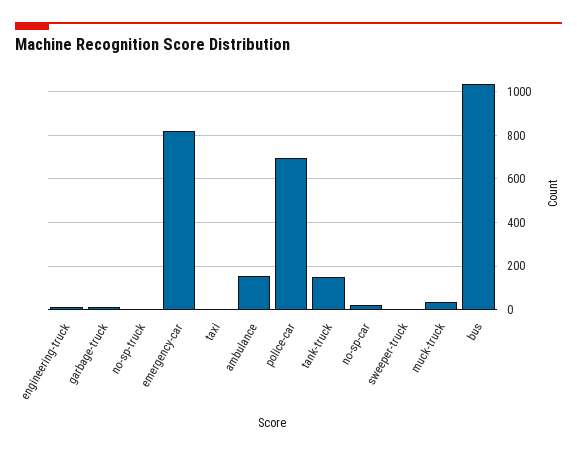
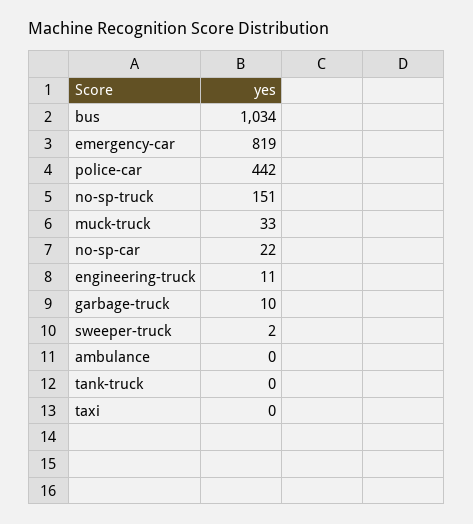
  {
    "engineering-truck": 11,
    "garbage-truck": 10,
-   "no-sp-truck": 0,
+   "no-sp-truck": 151,
    "emergency-car": 819,
    "taxi": 0,
-   "ambulance": 150,
+   "ambulance": 0,
-   "police-car": 700,
+   "police-car": 442,
-   "tank-truck": 150,
+   "tank-truck": 0,
    "no-sp-car": 22,
    "sweeper-truck": 2,
    "muck-truck": 33,
    "bus": 1034
  }

